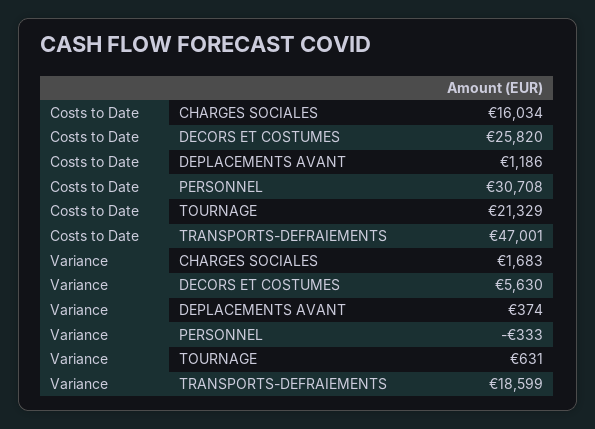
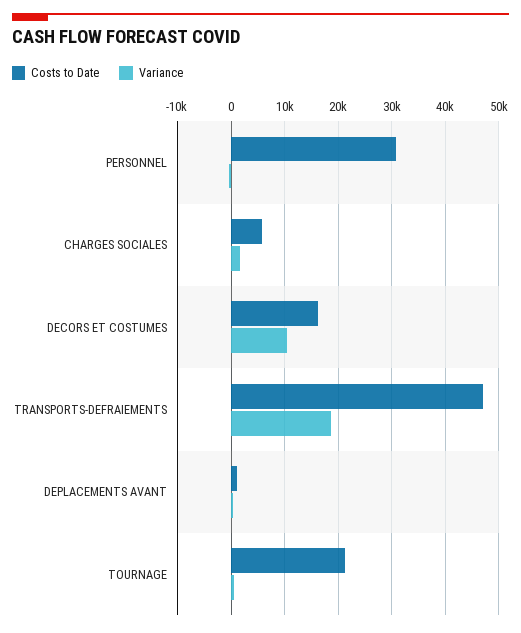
  {
    "Costs to Date": {
-     "CHARGES SOCIALES": 16034,
+     "CHARGES SOCIALES": 6000,
-     "DECORS ET COSTUMES": 25820,
+     "DECORS ET COSTUMES": 16000,
      "DEPLACEMENTS AVANT": 1186,
      "PERSONNEL": 30708,
      "TOURNAGE": 21329,
      "TRANSPORTS-DEFRAIEMENTS": 47001
    },
    "Variance": {
      "CHARGES SOCIALES": 1683,
-     "DECORS ET COSTUMES": 5630,
+     "DECORS ET COSTUMES": 10000,
      "DEPLACEMENTS AVANT": 374,
      "PERSONNEL": -333,
      "TOURNAGE": 631,
      "TRANSPORTS-DEFRAIEMENTS": 18599
    }
  }

